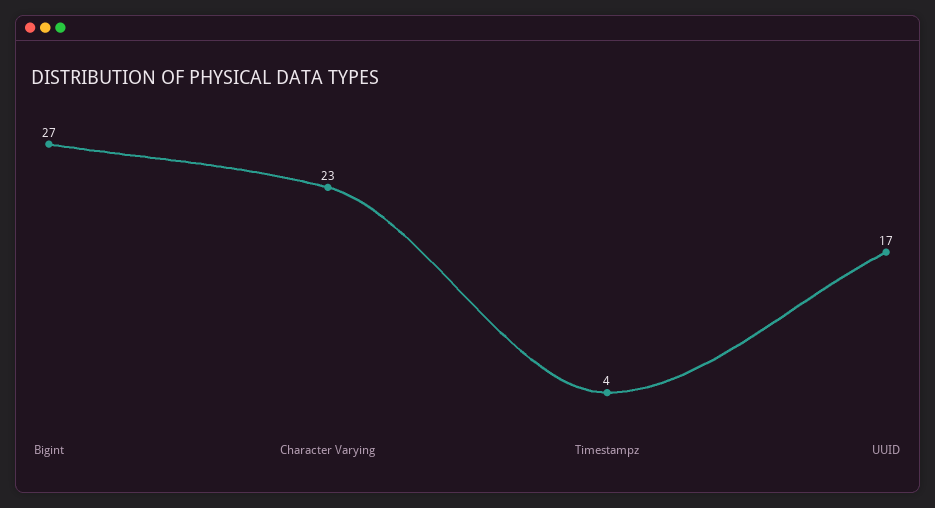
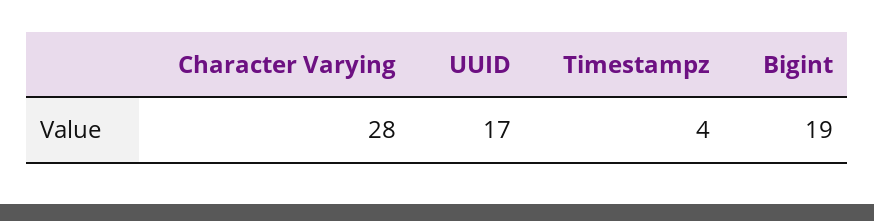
  {
-   "Bigint": 27,
+   "Bigint": 19,
-   "Character Varying": 23,
+   "Character Varying": 28,
    "Timestampz": 4,
    "UUID": 17
  }

